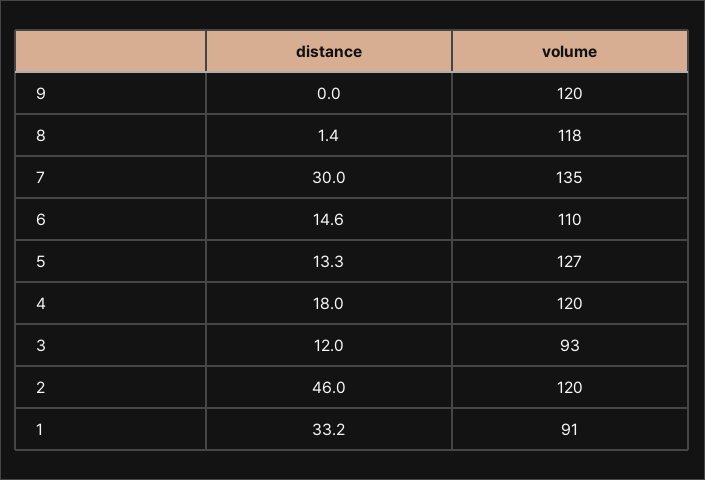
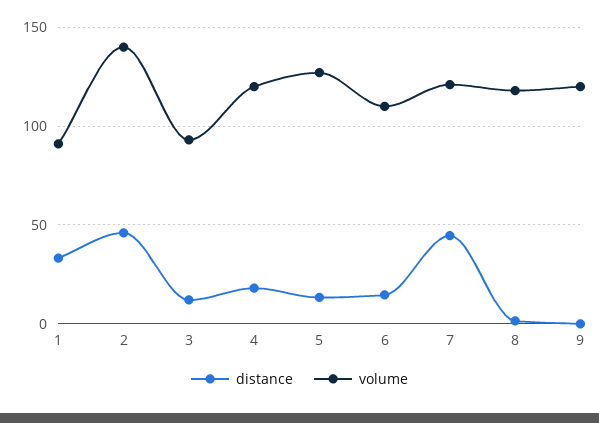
  {
    "distance": {
      "9": 0,
      "8": 1.4,
-     "7": 30,
+     "7": 45,
      "6": 14.6,
      "5": 13.3,
      "4": 18,
      "3": 12,
      "2": 46,
      "1": 33.2
    },
    "volume": {
      "9": 120,
      "8": 118,
-     "7": 135,
+     "7": 120,
      "6": 110,
      "5": 127,
      "4": 120,
      "3": 93,
-     "2": 120,
+     "2": 140,
      "1": 91
    }
  }

